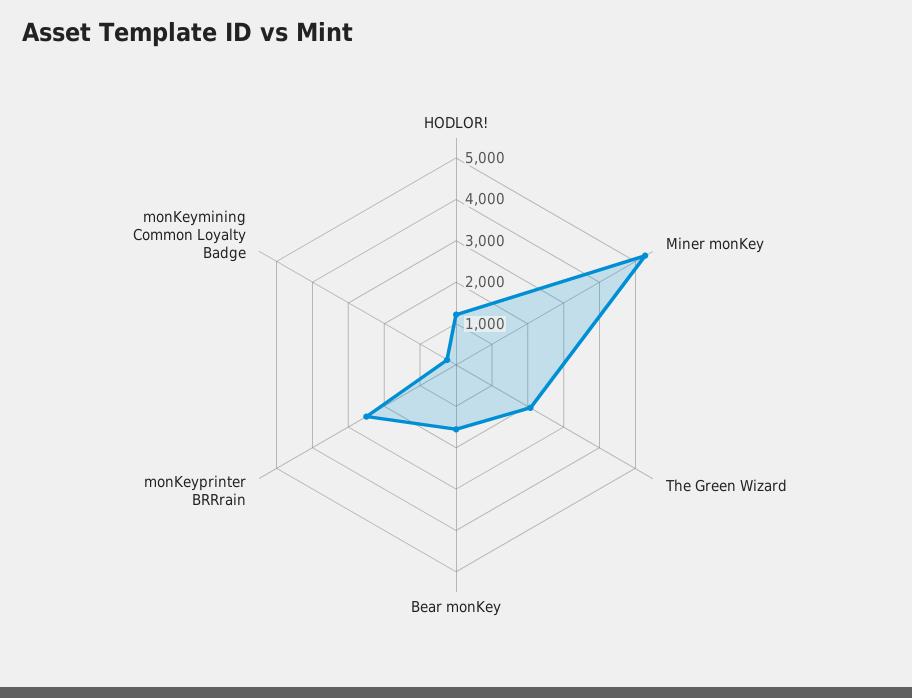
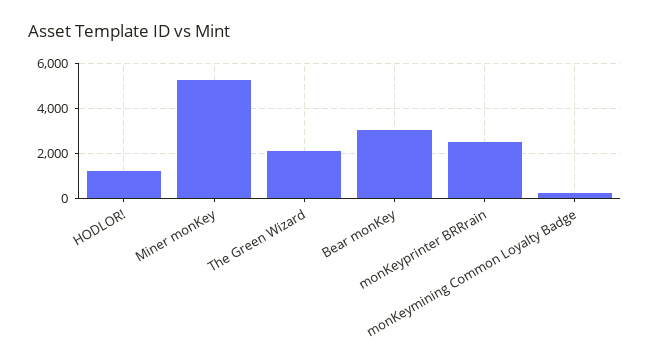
  {
    "HODLOR!": 1200,
    "Miner monKey": 5200,
    "The Green Wizard": 2000,
-   "Bear monKey": 1600,
+   "Bear monKey": 3000,
    "monKeyprinter BRRrain": 2400,
    "monKeymining Common Loyalty Badge": 200
  }

